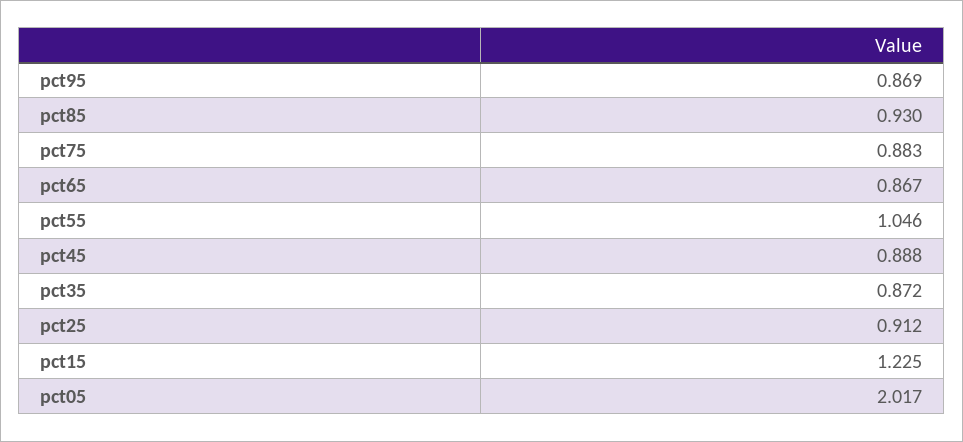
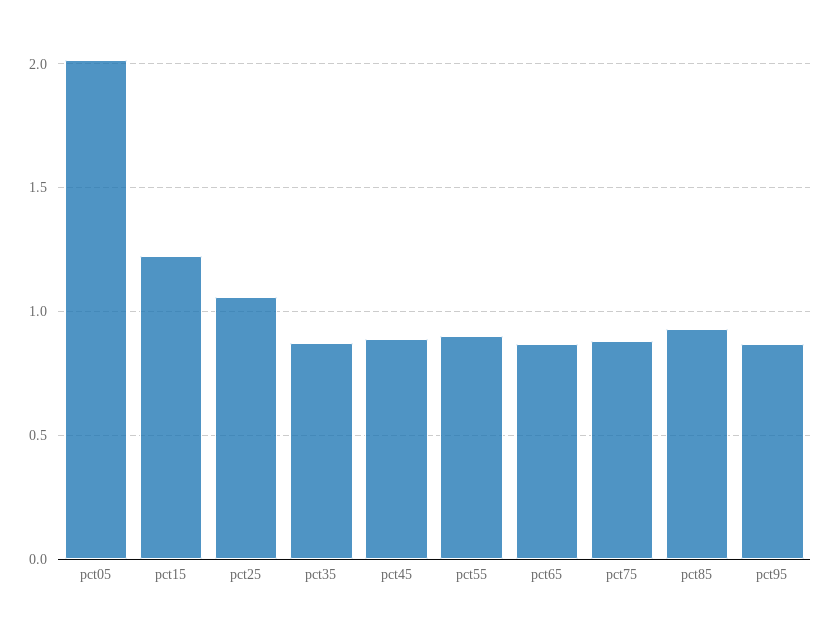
  {
    "pct95": 0.869,
    "pct85": 0.93,
    "pct75": 0.883,
    "pct65": 0.867,
-   "pct55": 1.046,
+   "pct55": 0.9,
    "pct45": 0.888,
    "pct35": 0.872,
-   "pct25": 0.912,
+   "pct25": 1.05,
    "pct15": 1.225,
    "pct05": 2.017
  }

